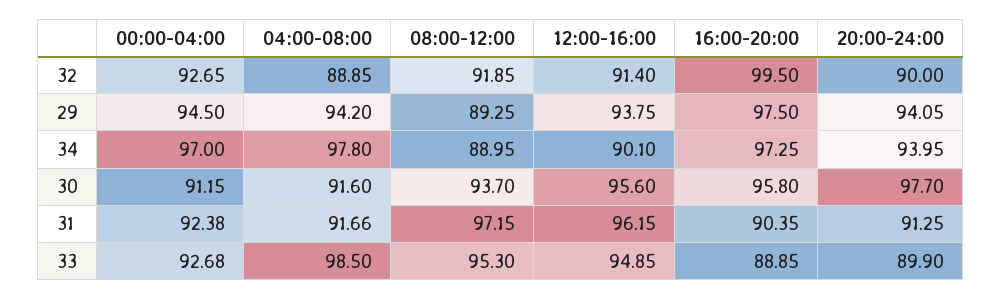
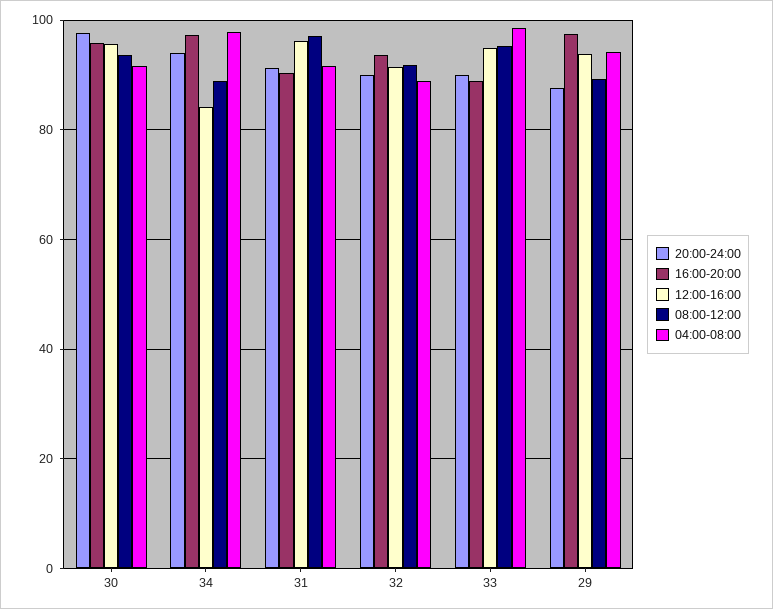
  {
-   "00:00-04:00": {
-     "32": 92.65,
-     "29": 94.5,
-     "34": 97,
-     "30": 91.15,
-     "31": 92.38,
-     "33": 92.68
-   },
    "04:00-08:00": {
      "32": 88.85,
      "29": 94.2,
      "34": 97.8,
      "30": 91.6,
      "31": 91.66,
      "33": 98.5
    },
    "08:00-12:00": {
      "32": 91.85,
      "29": 89.25,
      "34": 88.95,
      "30": 93.7,
      "31": 97.15,
      "33": 95.3
    },
    "12:00-16:00": {
      "32": 91.4,
      "29": 93.75,
-     "34": 90.1,
+     "34": 84,
      "30": 95.6,
      "31": 96.15,
      "33": 94.85
    },
    "16:00-20:00": {
-     "32": 99.5,
+     "32": 94,
      "29": 97.5,
      "34": 97.25,
      "30": 95.8,
      "31": 90.35,
      "33": 88.85
    },
    "20:00-24:00": {
      "32": 90,
-     "29": 94.05,
+     "29": 88,
      "34": 93.95,
      "30": 97.7,
      "31": 91.25,
      "33": 89.9
    }
  }

